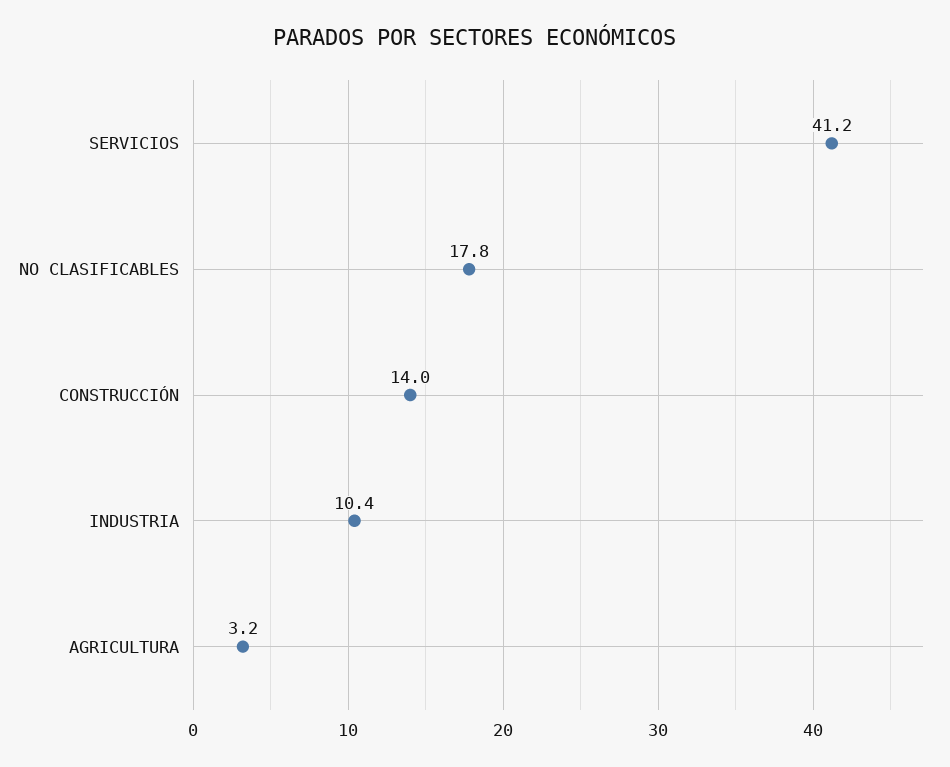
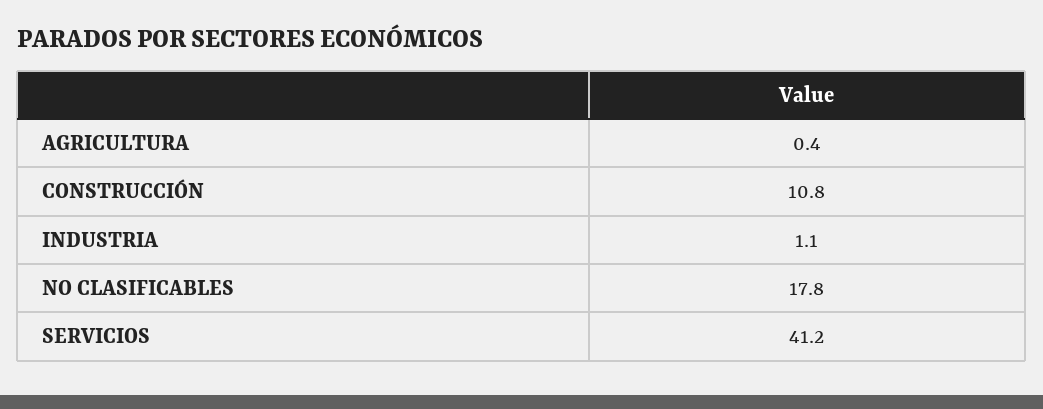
  {
    "SERVICIOS": 41.2,
    "NO CLASIFICABLES": 17.8,
-   "CONSTRUCCIÓN": 14,
+   "CONSTRUCCIÓN": 10.8,
-   "INDUSTRIA": 10.4,
+   "INDUSTRIA": 1.1,
-   "AGRICULTURA": 3.2
+   "AGRICULTURA": 0.4
  }

